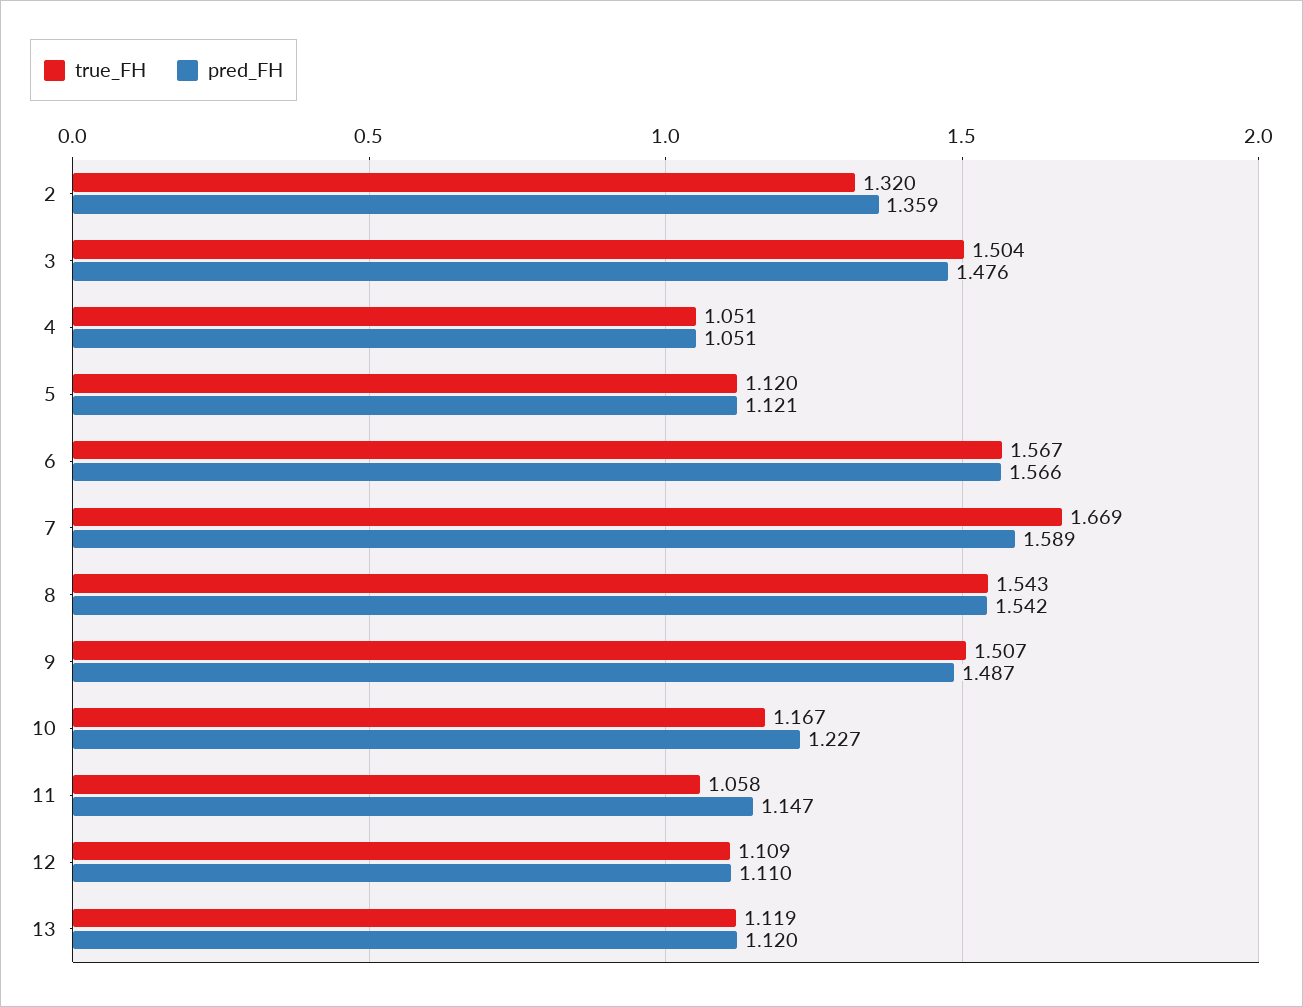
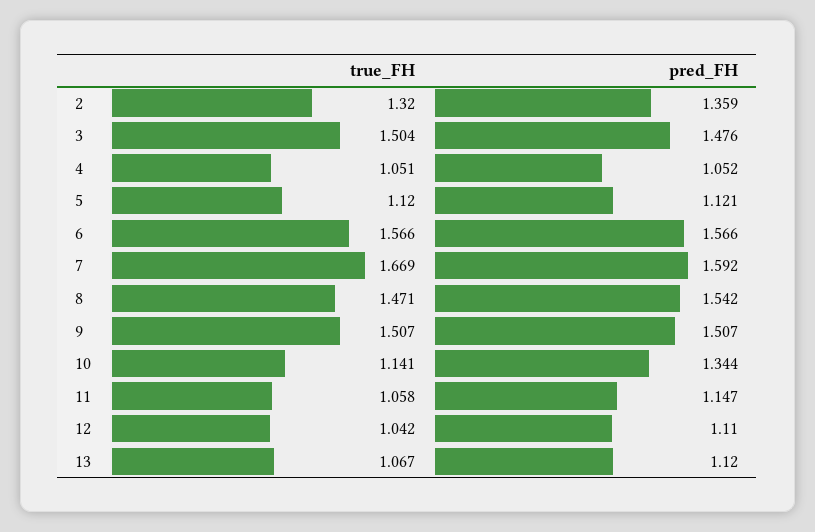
  {
    "true_FH": {
      "2": 1.32,
      "3": 1.504,
      "4": 1.051,
      "5": 1.12,
-     "6": 1.567,
+     "6": 1.566,
      "7": 1.669,
-     "8": 1.543,
+     "8": 1.471,
      "9": 1.507,
-     "10": 1.167,
+     "10": 1.141,
      "11": 1.058,
-     "12": 1.109,
+     "12": 1.042,
-     "13": 1.119
+     "13": 1.067
    },
    "pred_FH": {
      "2": 1.359,
      "3": 1.476,
-     "4": 1.051,
+     "4": 1.052,
      "5": 1.121,
      "6": 1.566,
-     "7": 1.589,
+     "7": 1.592,
      "8": 1.542,
-     "9": 1.487,
+     "9": 1.507,
-     "10": 1.227,
+     "10": 1.344,
      "11": 1.147,
      "12": 1.11,
      "13": 1.12
    }
  }

